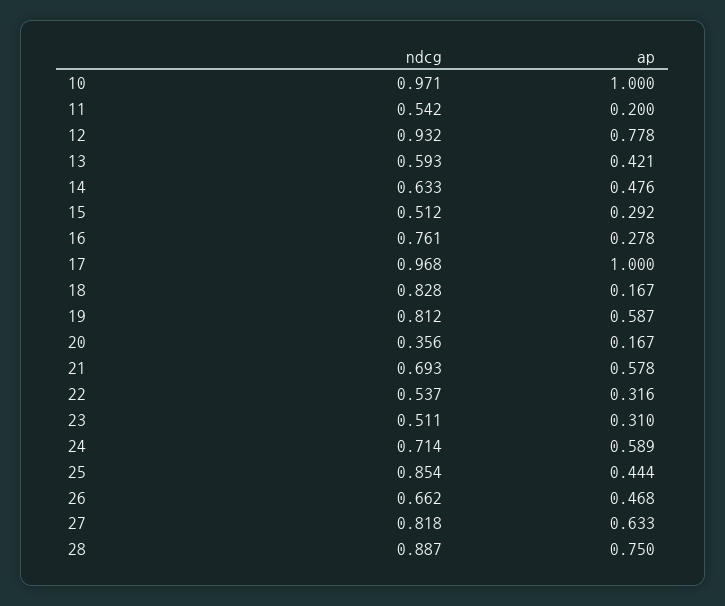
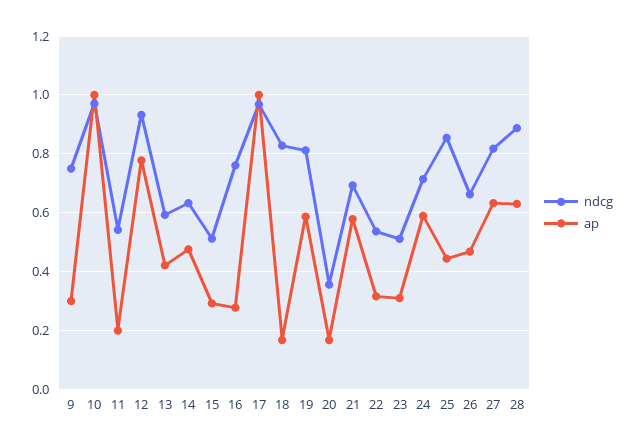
  {
    "ndcg": {
      "10": 0.971,
      "11": 0.542,
      "12": 0.932,
      "13": 0.593,
      "14": 0.633,
      "15": 0.512,
      "16": 0.761,
      "17": 0.968,
      "18": 0.828,
      "19": 0.812,
      "20": 0.356,
      "21": 0.693,
      "22": 0.537,
      "23": 0.511,
      "24": 0.714,
      "25": 0.854,
      "26": 0.662,
      "27": 0.818,
-     "28": 0.887
+     "28": 0.887,
+     "9": 0.75
    },
    "ap": {
      "10": 1,
      "11": 0.2,
      "12": 0.778,
      "13": 0.421,
      "14": 0.476,
      "15": 0.292,
      "16": 0.278,
      "17": 1,
      "18": 0.167,
      "19": 0.587,
      "20": 0.167,
      "21": 0.578,
      "22": 0.316,
      "23": 0.31,
      "24": 0.589,
      "25": 0.444,
      "26": 0.468,
      "27": 0.633,
-     "28": 0.75
+     "28": 0.625,
+     "9": 0.3
    }
  }

